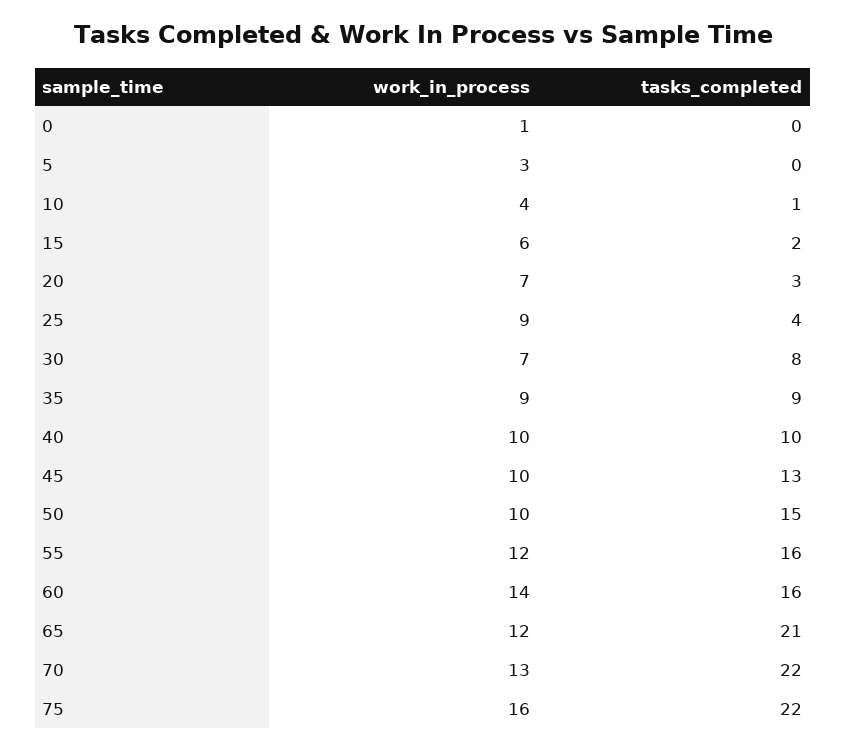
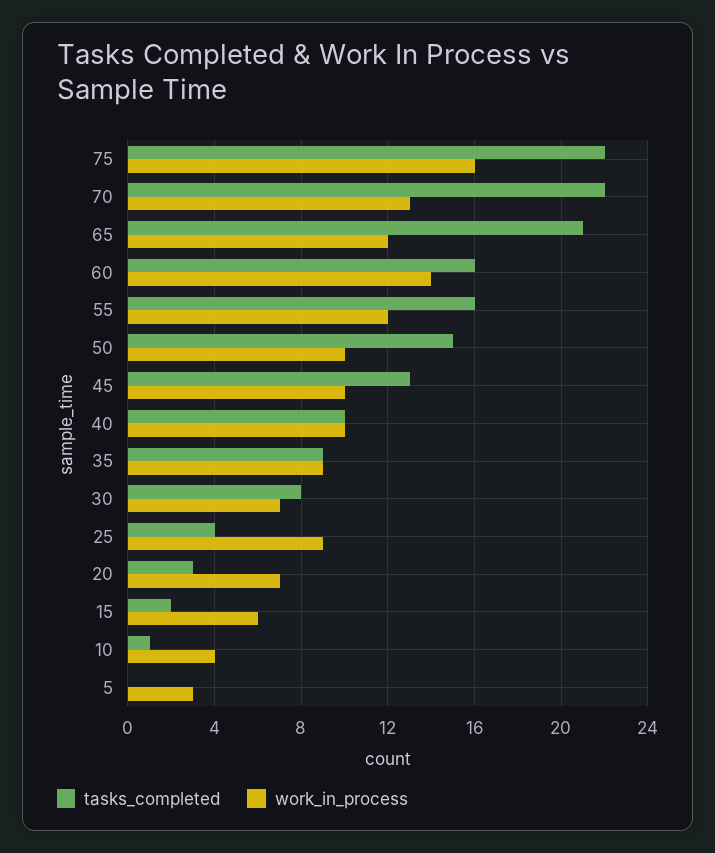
  {
    "work_in_process": {
-     "0": 1,
      "5": 3,
      "10": 4,
      "15": 6,
      "20": 7,
      "25": 9,
      "30": 7,
      "35": 9,
      "40": 10,
      "45": 10,
      "50": 10,
      "55": 12,
      "60": 14,
      "65": 12,
      "70": 13,
      "75": 16
    },
    "tasks_completed": {
-     "0": 0,
      "5": 0,
      "10": 1,
      "15": 2,
      "20": 3,
      "25": 4,
      "30": 8,
      "35": 9,
      "40": 10,
      "45": 13,
      "50": 15,
      "55": 16,
      "60": 16,
      "65": 21,
      "70": 22,
      "75": 22
    }
  }

